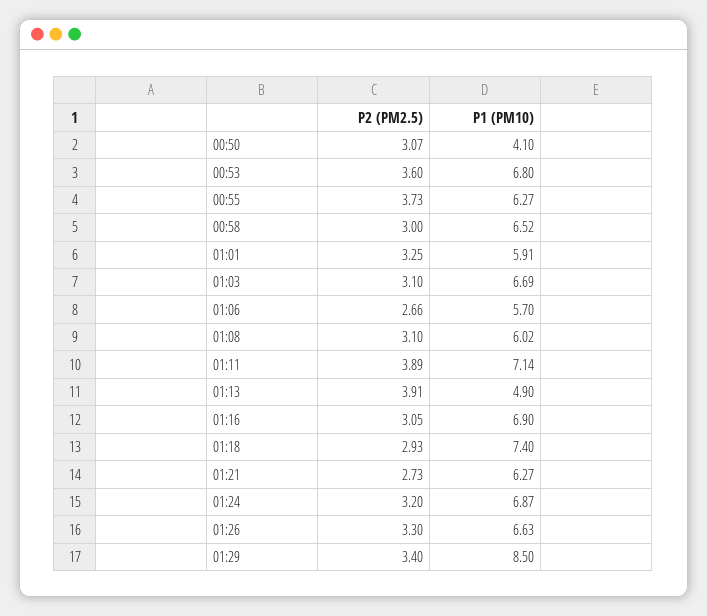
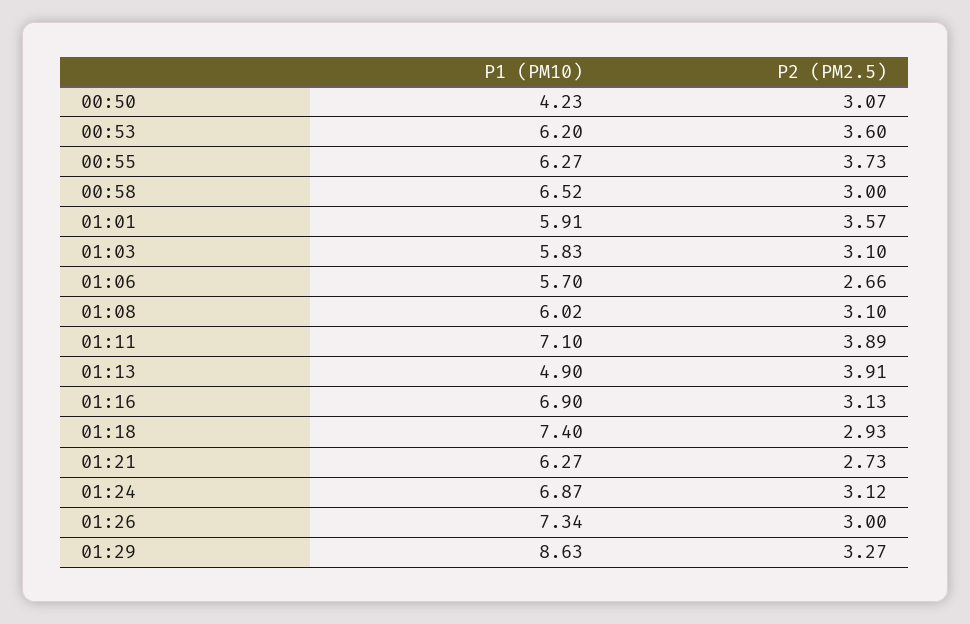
  {
    "P2 (PM2.5)": {
      "00:50": 3.07,
      "00:53": 3.6,
      "00:55": 3.73,
      "00:58": 3,
-     "01:01": 3.25,
+     "01:01": 3.57,
      "01:03": 3.1,
      "01:06": 2.66,
      "01:08": 3.1,
      "01:11": 3.89,
      "01:13": 3.91,
-     "01:16": 3.05,
+     "01:16": 3.13,
      "01:18": 2.93,
      "01:21": 2.73,
-     "01:24": 3.2,
+     "01:24": 3.12,
-     "01:26": 3.3,
+     "01:26": 3,
-     "01:29": 3.4
+     "01:29": 3.27
    },
    "P1 (PM10)": {
-     "00:50": 4.1,
+     "00:50": 4.23,
-     "00:53": 6.8,
+     "00:53": 6.2,
      "00:55": 6.27,
      "00:58": 6.52,
      "01:01": 5.91,
-     "01:03": 6.69,
+     "01:03": 5.83,
      "01:06": 5.7,
      "01:08": 6.02,
-     "01:11": 7.14,
+     "01:11": 7.1,
      "01:13": 4.9,
      "01:16": 6.9,
      "01:18": 7.4,
      "01:21": 6.27,
      "01:24": 6.87,
-     "01:26": 6.63,
+     "01:26": 7.34,
-     "01:29": 8.5
+     "01:29": 8.63
    }
  }

